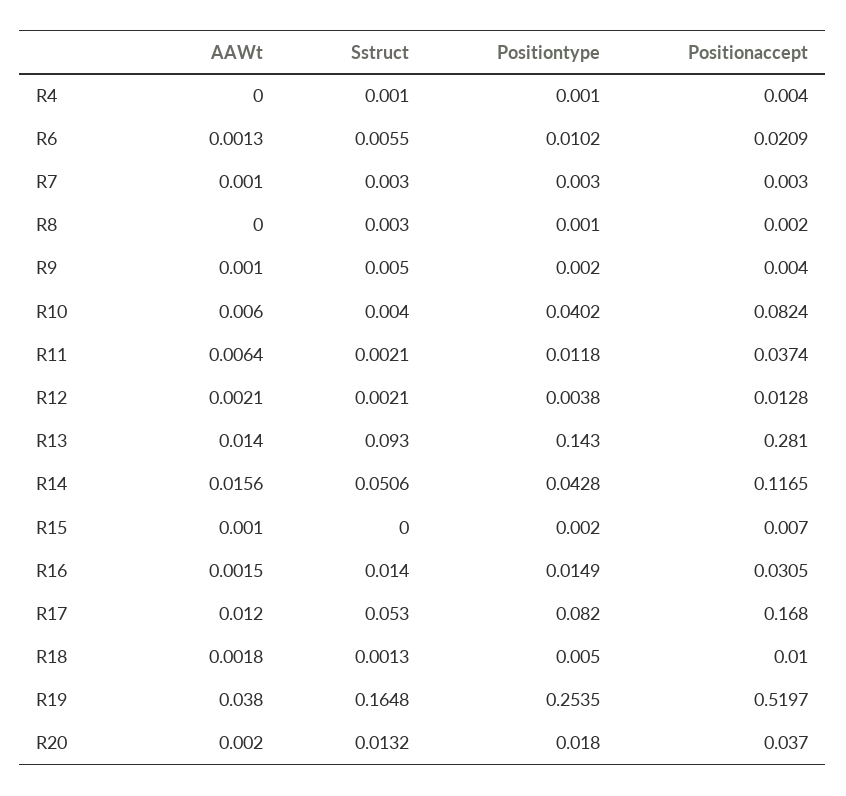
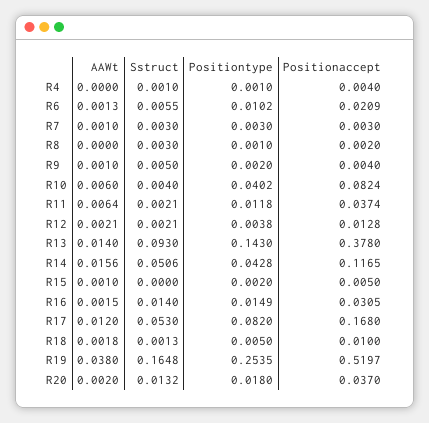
  {
    "AAWt": {
      "R4": 0,
      "R6": 0.0013,
      "R7": 0.001,
      "R8": 0,
      "R9": 0.001,
      "R10": 0.006,
      "R11": 0.0064,
      "R12": 0.0021,
      "R13": 0.014,
      "R14": 0.0156,
      "R15": 0.001,
      "R16": 0.0015,
      "R17": 0.012,
      "R18": 0.0018,
      "R19": 0.038,
      "R20": 0.002
    },
    "Sstruct": {
      "R4": 0.001,
      "R6": 0.0055,
      "R7": 0.003,
      "R8": 0.003,
      "R9": 0.005,
      "R10": 0.004,
      "R11": 0.0021,
      "R12": 0.0021,
      "R13": 0.093,
      "R14": 0.0506,
      "R15": 0,
      "R16": 0.014,
      "R17": 0.053,
      "R18": 0.0013,
      "R19": 0.1648,
      "R20": 0.0132
    },
    "Positiontype": {
      "R4": 0.001,
      "R6": 0.0102,
      "R7": 0.003,
      "R8": 0.001,
      "R9": 0.002,
      "R10": 0.0402,
      "R11": 0.0118,
      "R12": 0.0038,
      "R13": 0.143,
      "R14": 0.0428,
      "R15": 0.002,
      "R16": 0.0149,
      "R17": 0.082,
      "R18": 0.005,
      "R19": 0.2535,
      "R20": 0.018
    },
    "Positionaccept": {
      "R4": 0.004,
      "R6": 0.0209,
      "R7": 0.003,
      "R8": 0.002,
      "R9": 0.004,
      "R10": 0.0824,
      "R11": 0.0374,
      "R12": 0.0128,
-     "R13": 0.281,
+     "R13": 0.378,
      "R14": 0.1165,
-     "R15": 0.007,
+     "R15": 0.005,
      "R16": 0.0305,
      "R17": 0.168,
      "R18": 0.01,
      "R19": 0.5197,
      "R20": 0.037
    }
  }

